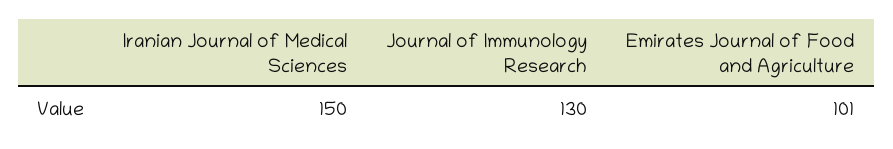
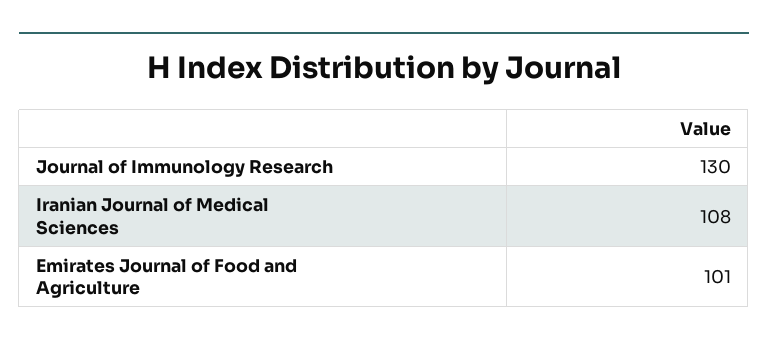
  {
-   "Iranian Journal of Medical Sciences": 150,
+   "Iranian Journal of Medical Sciences": 108,
    "Journal of Immunology Research": 130,
    "Emirates Journal of Food and Agriculture": 101
  }

